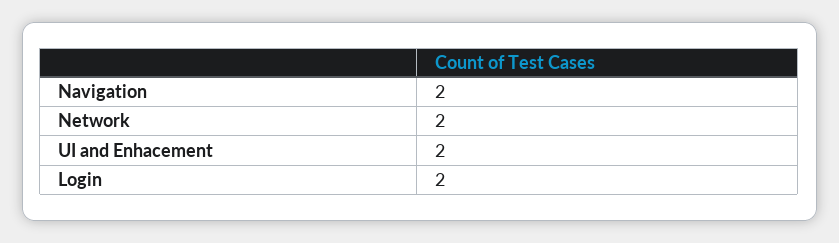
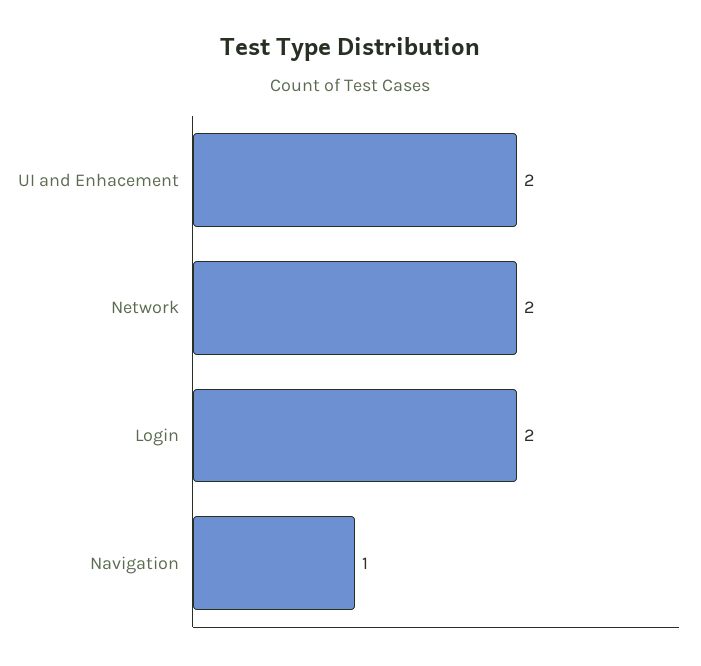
  {
-   "Navigation": 2,
+   "Navigation": 1,
    "Network": 2,
    "UI and Enhacement": 2,
    "Login": 2
  }

